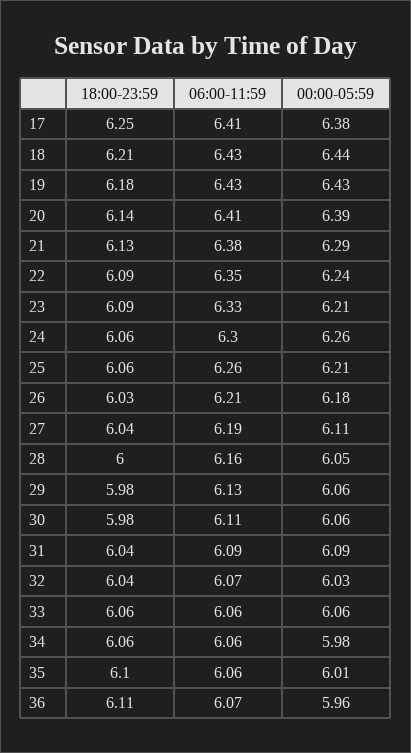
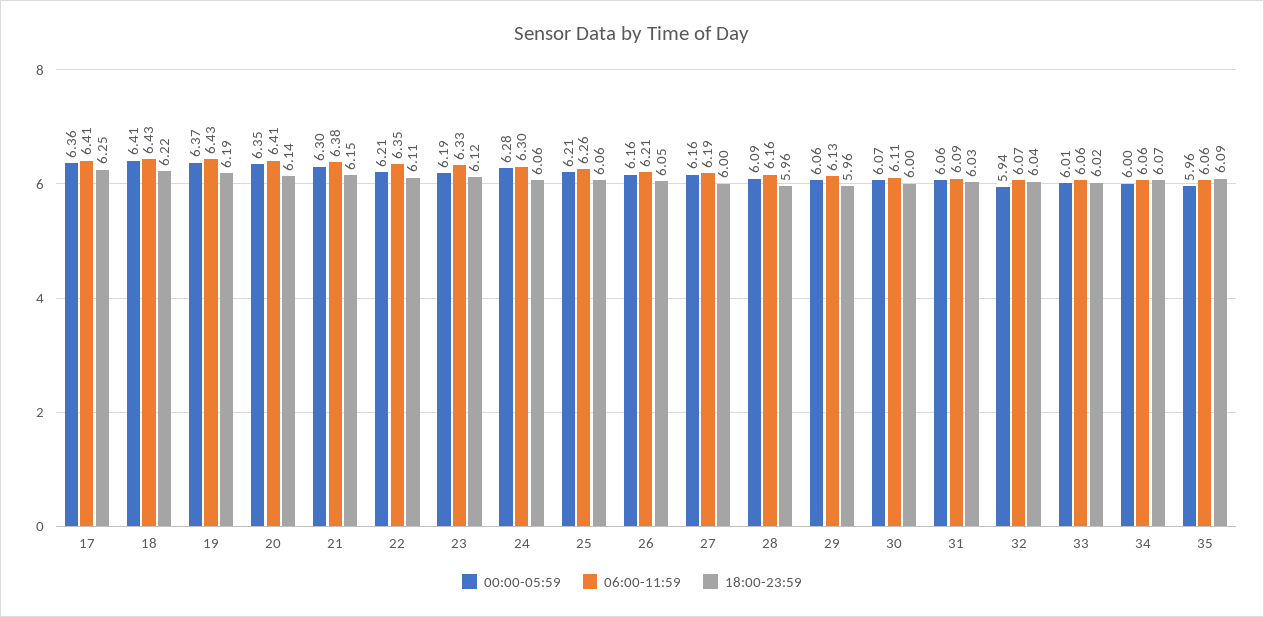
  {
    "18:00-23:59": {
      "17": 6.25,
-     "18": 6.21,
+     "18": 6.22,
-     "19": 6.18,
+     "19": 6.19,
      "20": 6.14,
-     "21": 6.13,
+     "21": 6.15,
-     "22": 6.09,
+     "22": 6.11,
-     "23": 6.09,
+     "23": 6.12,
      "24": 6.06,
      "25": 6.06,
-     "26": 6.03,
+     "26": 6.05,
-     "27": 6.04,
+     "27": 6,
-     "28": 6,
+     "28": 5.96,
-     "29": 5.98,
+     "29": 5.96,
-     "30": 5.98,
+     "30": 6,
-     "31": 6.04,
+     "31": 6.03,
      "32": 6.04,
-     "33": 6.06,
+     "33": 6.02,
-     "34": 6.06,
+     "34": 6.07,
-     "35": 6.1,
+     "35": 6.09
-     "36": 6.11
    },
    "06:00-11:59": {
      "17": 6.41,
      "18": 6.43,
      "19": 6.43,
      "20": 6.41,
      "21": 6.38,
      "22": 6.35,
      "23": 6.33,
      "24": 6.3,
      "25": 6.26,
      "26": 6.21,
      "27": 6.19,
      "28": 6.16,
      "29": 6.13,
      "30": 6.11,
      "31": 6.09,
      "32": 6.07,
      "33": 6.06,
      "34": 6.06,
-     "35": 6.06,
+     "35": 6.06
-     "36": 6.07
    },
    "00:00-05:59": {
-     "17": 6.38,
+     "17": 6.36,
-     "18": 6.44,
+     "18": 6.41,
-     "19": 6.43,
+     "19": 6.37,
-     "20": 6.39,
+     "20": 6.35,
-     "21": 6.29,
+     "21": 6.3,
-     "22": 6.24,
+     "22": 6.21,
-     "23": 6.21,
+     "23": 6.19,
-     "24": 6.26,
+     "24": 6.28,
      "25": 6.21,
-     "26": 6.18,
+     "26": 6.16,
-     "27": 6.11,
+     "27": 6.16,
-     "28": 6.05,
+     "28": 6.09,
      "29": 6.06,
-     "30": 6.06,
+     "30": 6.07,
-     "31": 6.09,
+     "31": 6.06,
-     "32": 6.03,
+     "32": 5.94,
-     "33": 6.06,
+     "33": 6.01,
-     "34": 5.98,
+     "34": 6,
-     "35": 6.01,
+     "35": 5.96
-     "36": 5.96
    }
  }

